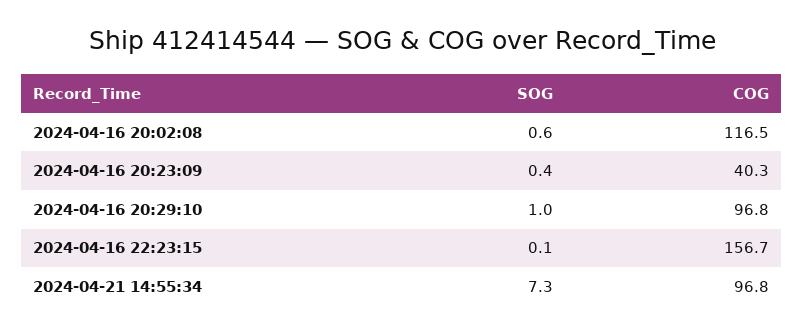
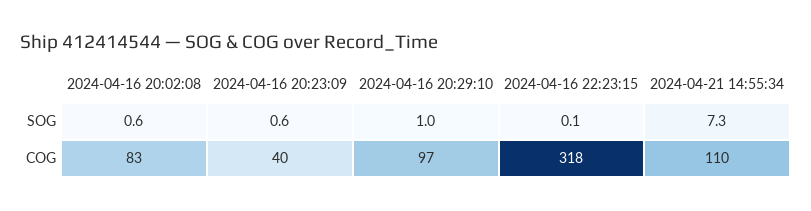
  {
    "SOG": {
      "2024-04-16 20:02:08": 0.6,
-     "2024-04-16 20:23:09": 0.4,
+     "2024-04-16 20:23:09": 0.6,
      "2024-04-16 20:29:10": 1,
      "2024-04-16 22:23:15": 0.1,
      "2024-04-21 14:55:34": 7.3
    },
    "COG": {
-     "2024-04-16 20:02:08": 116.5,
+     "2024-04-16 20:02:08": 83,
      "2024-04-16 20:23:09": 40.3,
      "2024-04-16 20:29:10": 96.8,
-     "2024-04-16 22:23:15": 156.7,
+     "2024-04-16 22:23:15": 318,
-     "2024-04-21 14:55:34": 96.8
+     "2024-04-21 14:55:34": 110
    }
  }

